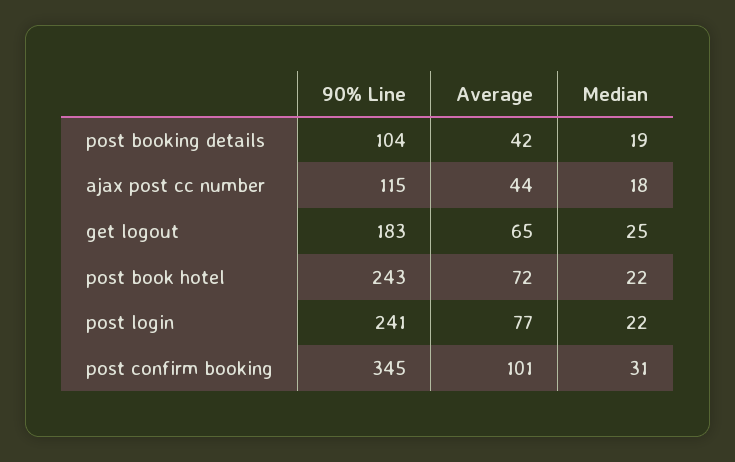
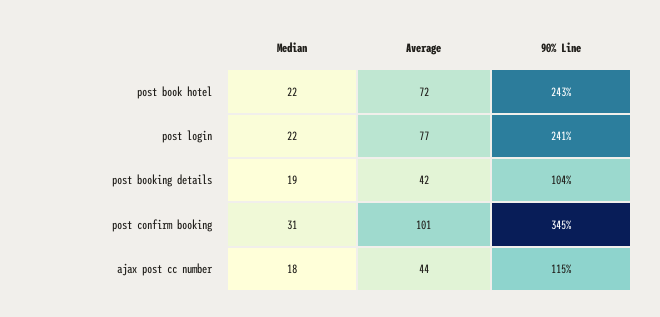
  {
    "90% Line": {
      "post booking details": 104,
      "ajax post cc number": 115,
-     "get logout": 183,
      "post book hotel": 243,
      "post login": 241,
      "post confirm booking": 345
    },
    "Average": {
      "post booking details": 42,
      "ajax post cc number": 44,
-     "get logout": 65,
      "post book hotel": 72,
      "post login": 77,
      "post confirm booking": 101
    },
    "Median": {
      "post booking details": 19,
      "ajax post cc number": 18,
-     "get logout": 25,
      "post book hotel": 22,
      "post login": 22,
      "post confirm booking": 31
    }
  }

